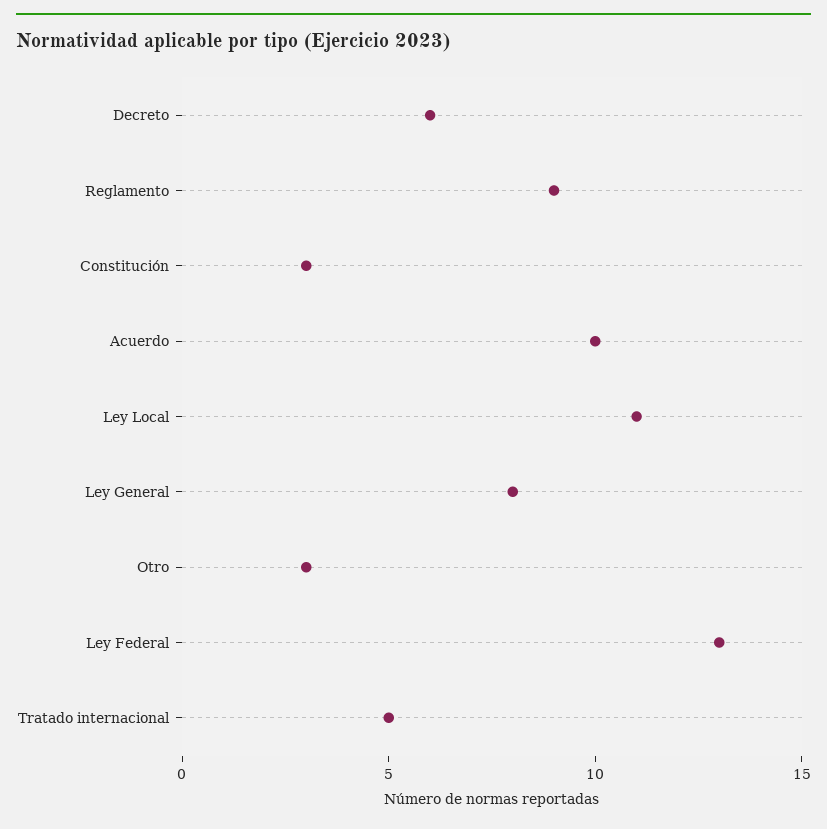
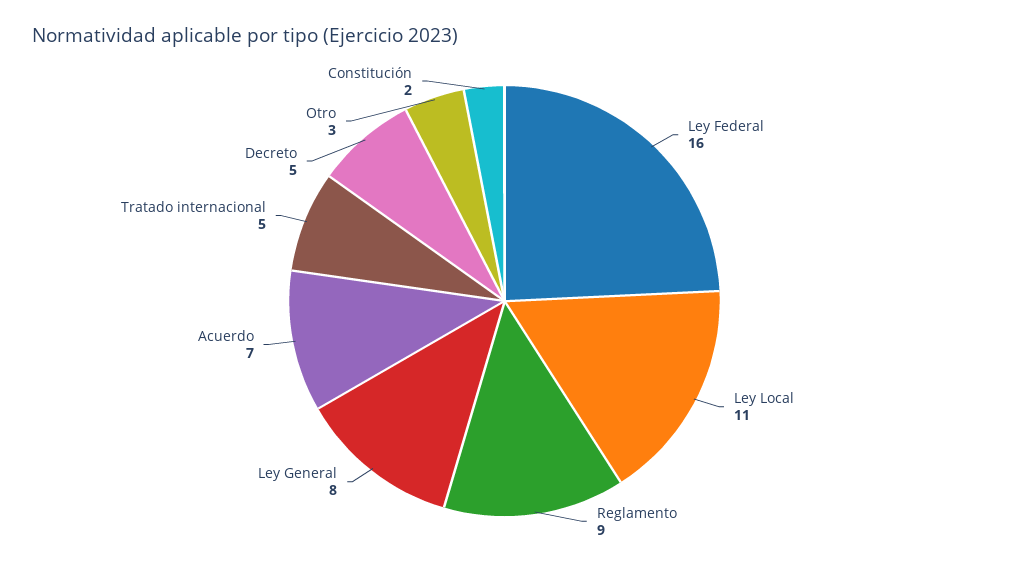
  {
-   "Decreto": 6,
+   "Decreto": 5,
    "Reglamento": 9,
-   "Constitución": 3,
+   "Constitución": 2,
-   "Acuerdo": 10,
+   "Acuerdo": 7,
    "Ley Local": 11,
    "Ley General": 8,
    "Otro": 3,
-   "Ley Federal": 13,
+   "Ley Federal": 16,
    "Tratado internacional": 5
  }

